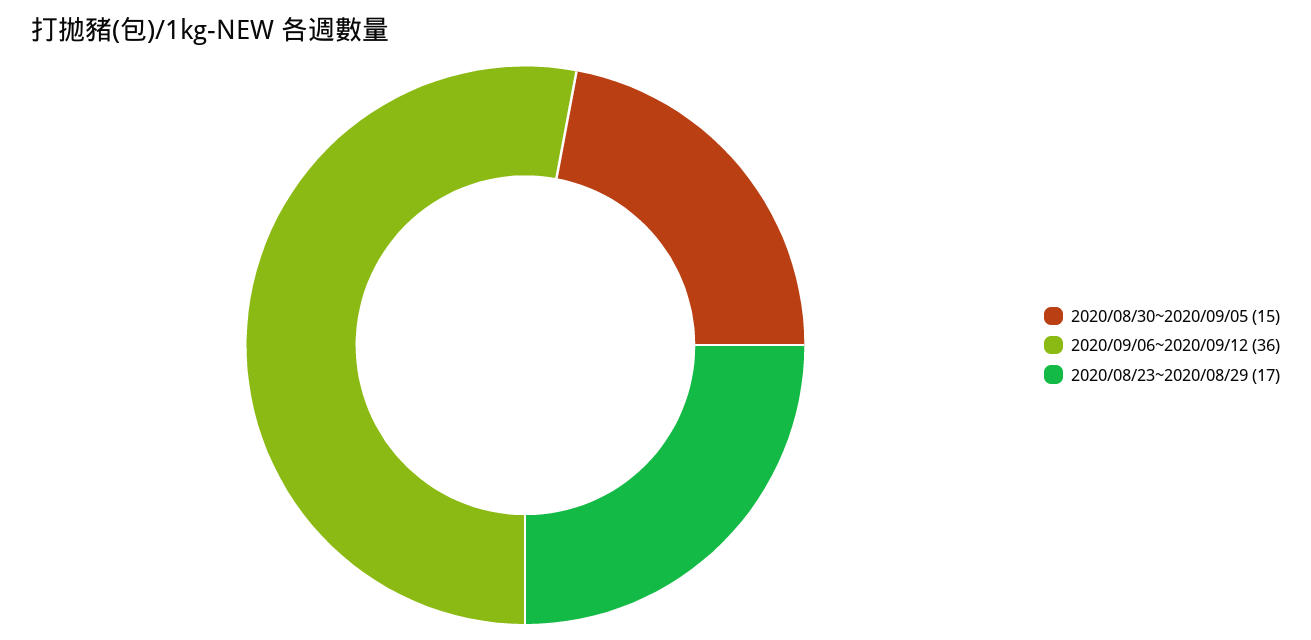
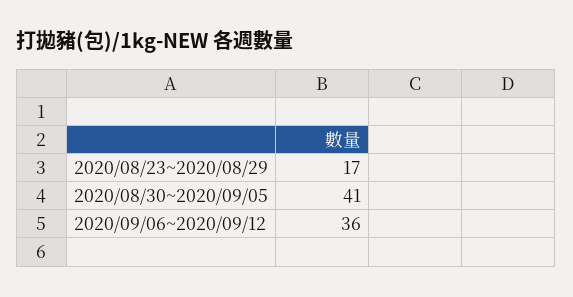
  {
-   "2020/08/30~2020/09/05": 15,
+   "2020/08/30~2020/09/05": 41,
    "2020/09/06~2020/09/12": 36,
    "2020/08/23~2020/08/29": 17
  }

